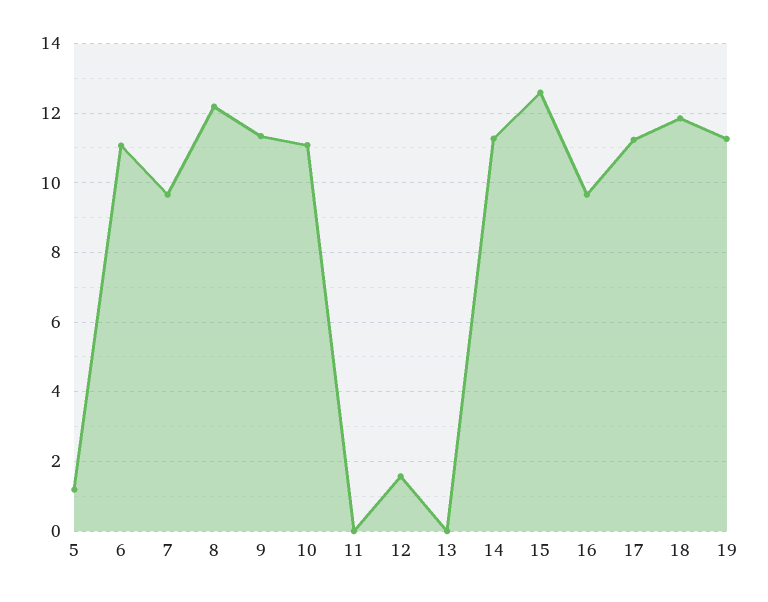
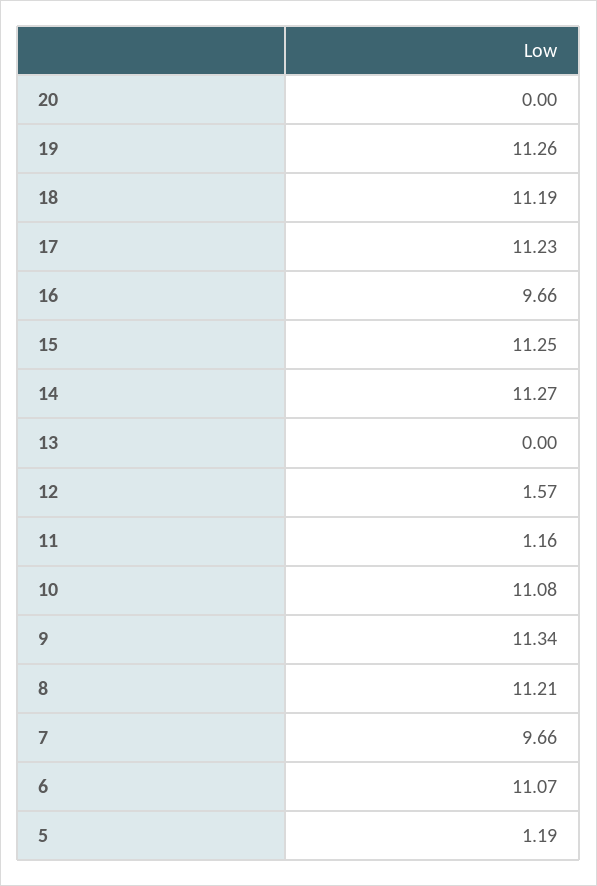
  {
    "5": 1.19,
    "6": 11.07,
    "7": 9.66,
-   "8": 12.2,
+   "8": 11.21,
    "9": 11.34,
    "10": 11.08,
-   "11": 0,
+   "11": 1.16,
    "12": 1.57,
    "13": 0,
    "14": 11.27,
-   "15": 12.6,
+   "15": 11.25,
    "16": 9.66,
    "17": 11.23,
-   "18": 11.8,
+   "18": 11.19,
-   "19": 11.26
+   "19": 11.26,
+   "20": 0
  }

